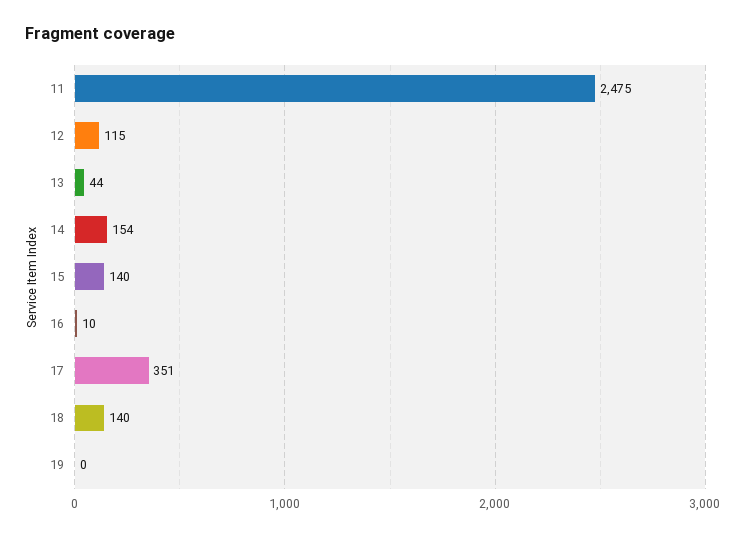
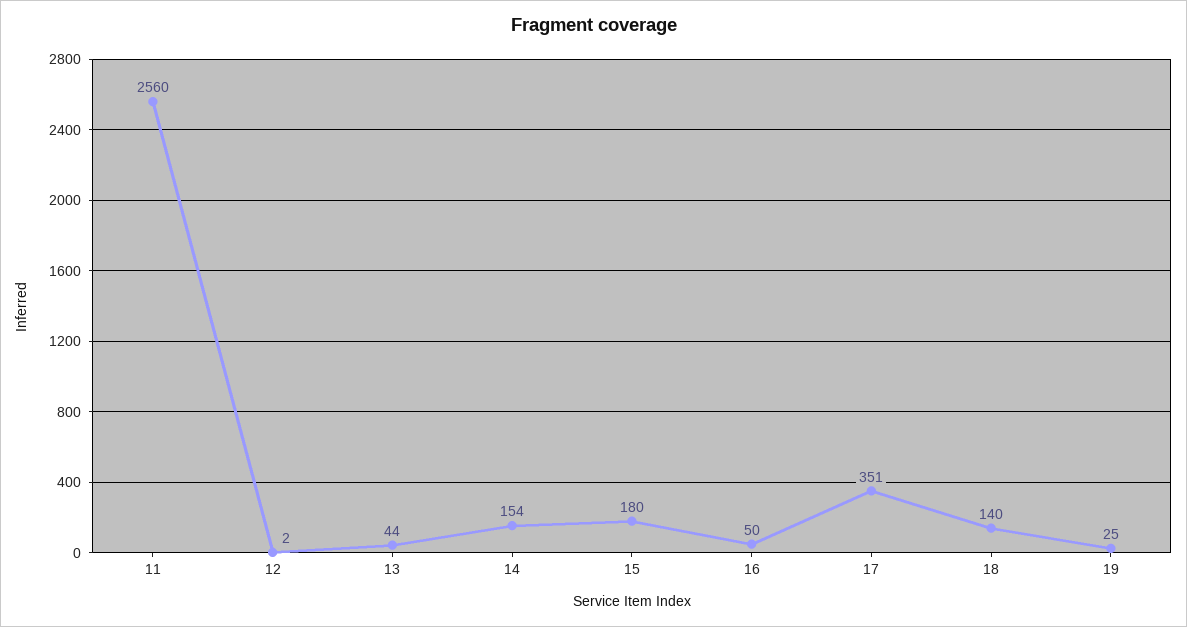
  {
-   "11": 2475,
+   "11": 2560,
-   "12": 115,
+   "12": 2,
    "13": 44,
    "14": 154,
-   "15": 140,
+   "15": 180,
-   "16": 10,
+   "16": 50,
    "17": 351,
    "18": 140,
-   "19": 0
+   "19": 25
  }

